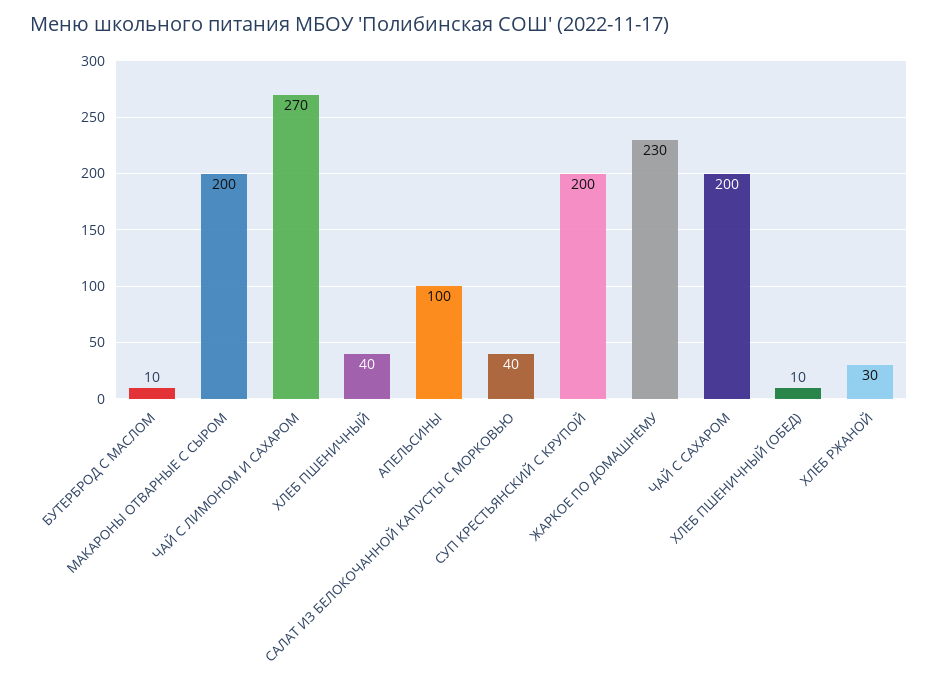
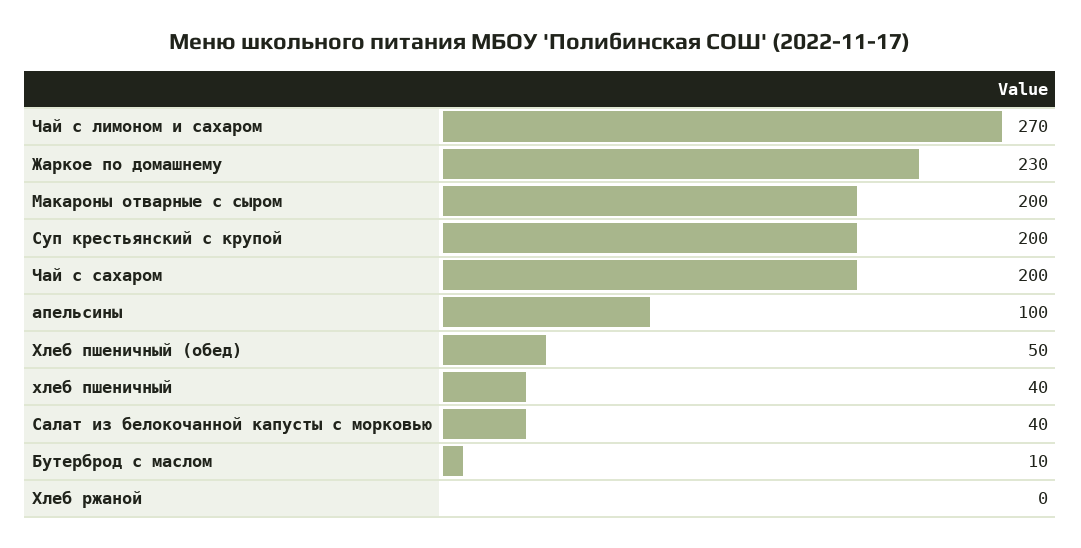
  {
    "БУТЕРБРОД С МАСЛОМ": 10,
    "МАКАРОНЫ ОТВАРНЫЕ С СЫРОМ": 200,
    "ЧАЙ С ЛИМОНОМ И САХАРОМ": 270,
    "ХЛЕБ ПШЕНИЧНЫЙ": 40,
    "АПЕЛЬСИНЫ": 100,
    "САЛАТ ИЗ БЕЛОКОЧАННОЙ КАПУСТЫ С МОРКОВЬЮ": 40,
    "СУП КРЕСТЬЯНСКИЙ С КРУПОЙ": 200,
    "ЖАРКОЕ ПО ДОМАШНЕМУ": 230,
    "ЧАЙ С САХАРОМ": 200,
-   "ХЛЕБ ПШЕНИЧНЫЙ (ОБЕД)": 10,
+   "ХЛЕБ ПШЕНИЧНЫЙ (ОБЕД)": 50,
-   "ХЛЕБ РЖАНОЙ": 30
+   "ХЛЕБ РЖАНОЙ": 0
  }

